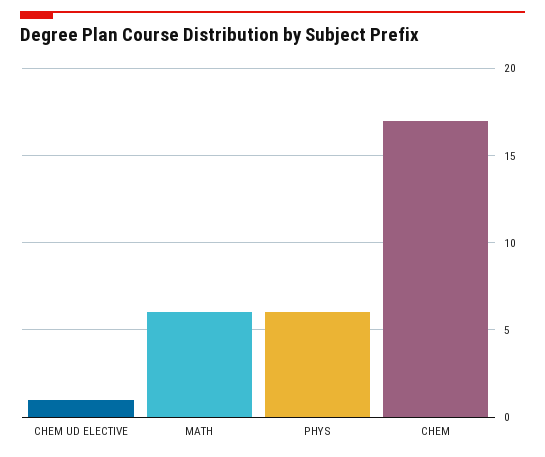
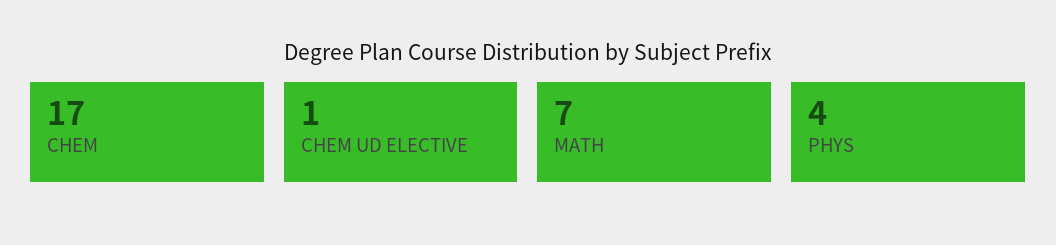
  {
    "CHEM UD ELECTIVE": 1,
-   "MATH": 6,
+   "MATH": 7,
-   "PHYS": 6,
+   "PHYS": 4,
    "CHEM": 17
  }

